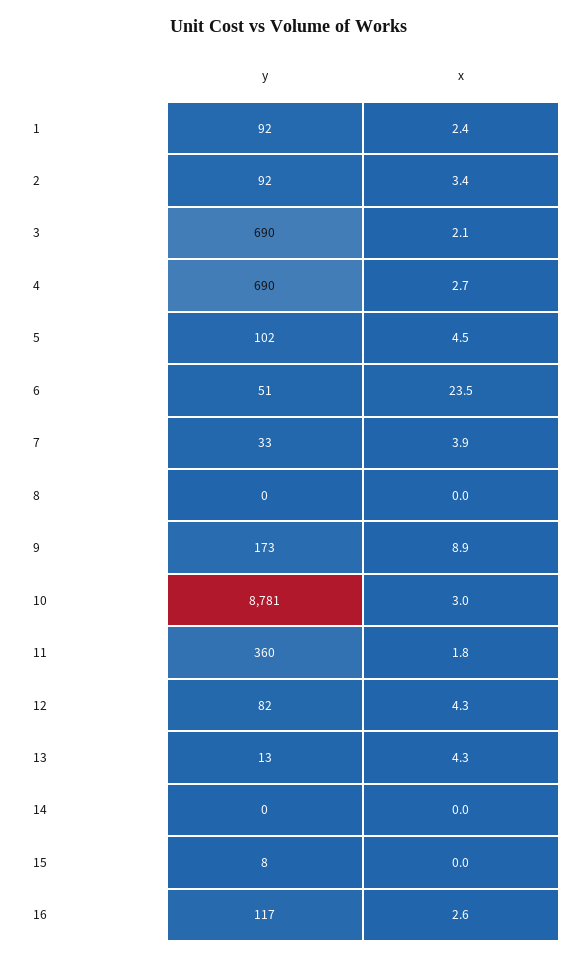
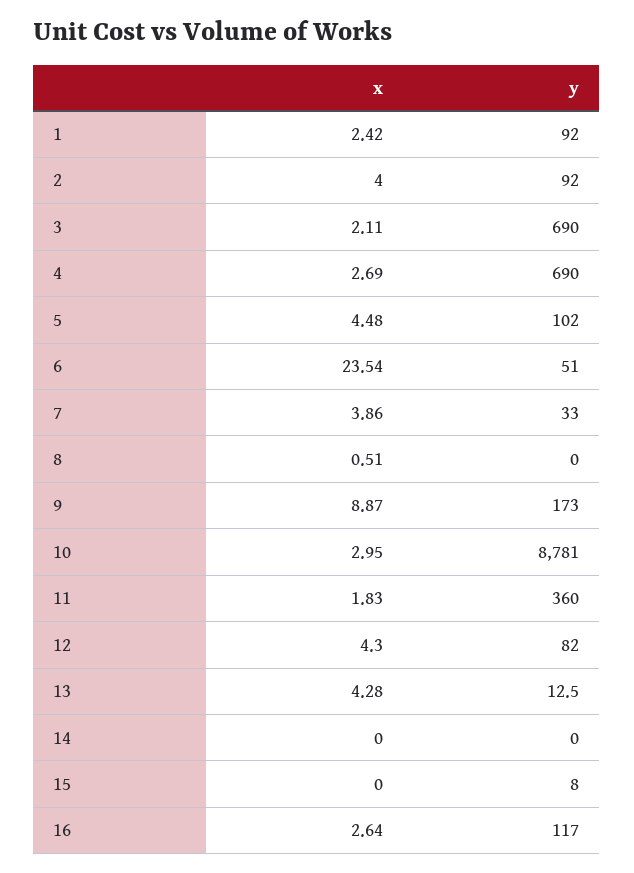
  {
    "y": {
      "1": 92,
      "2": 92,
      "3": 690,
      "4": 690,
      "5": 102,
      "6": 51,
      "7": 33,
      "8": 0,
      "9": 173,
      "10": 8781,
      "11": 360,
      "12": 82,
      "13": 12.5,
      "14": 0,
      "15": 8,
      "16": 117
    },
    "x": {
      "1": 2.42,
-     "2": 3.4,
+     "2": 4,
      "3": 2.11,
      "4": 2.69,
      "5": 4.48,
      "6": 23.54,
      "7": 3.86,
-     "8": 0,
+     "8": 0.51,
      "9": 8.87,
      "10": 2.95,
      "11": 1.83,
      "12": 4.3,
      "13": 4.28,
      "14": 0,
      "15": 0,
      "16": 2.64
    }
  }

